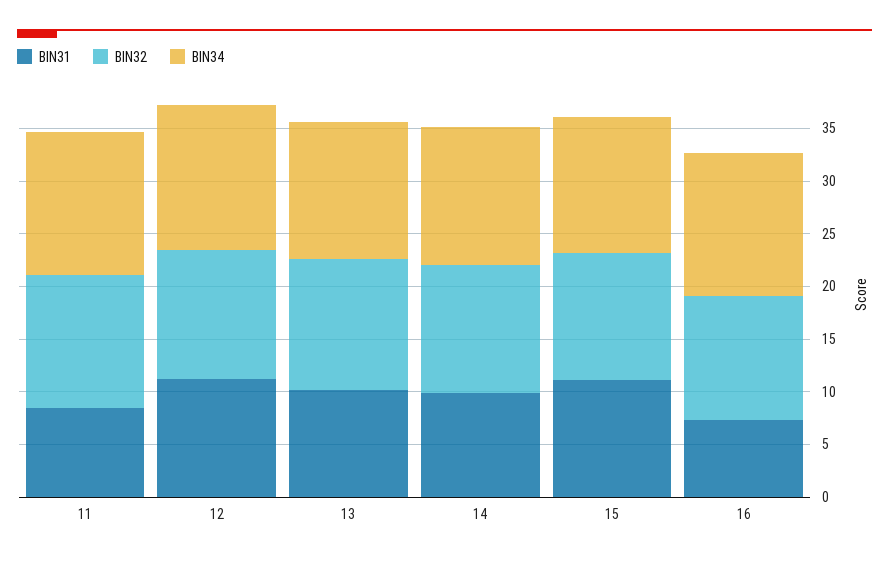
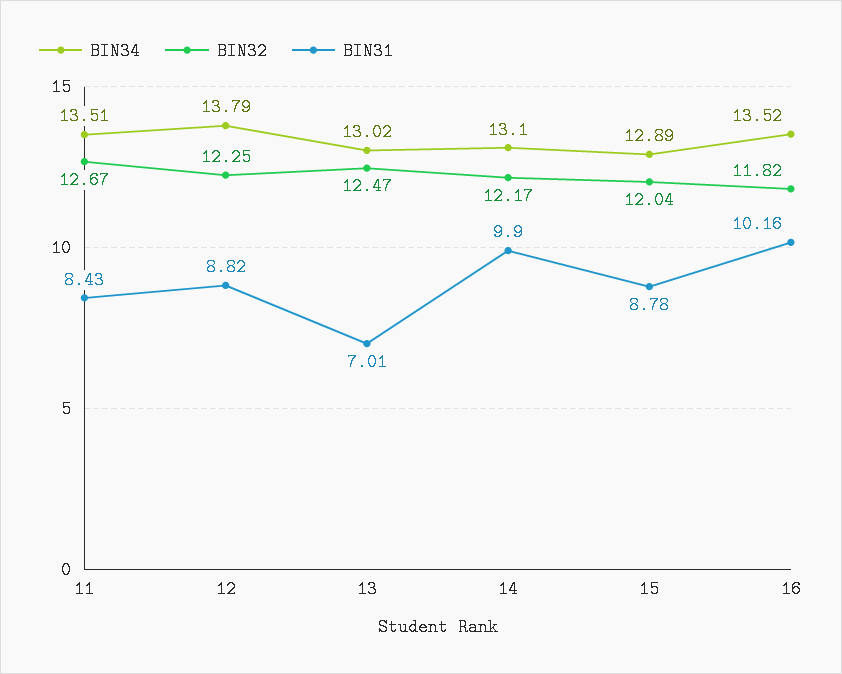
  {
    "BIN31": {
      "11": 8.43,
-     "12": 11,
+     "12": 8.82,
-     "13": 10,
+     "13": 7.01,
      "14": 9.9,
-     "15": 11,
+     "15": 8.78,
-     "16": 7
+     "16": 10.16
    },
    "BIN32": {
      "11": 12.67,
      "12": 12.25,
      "13": 12.47,
      "14": 12.17,
      "15": 12.04,
      "16": 11.82
    },
    "BIN34": {
      "11": 13.51,
      "12": 13.79,
      "13": 13.02,
      "14": 13.1,
      "15": 12.89,
      "16": 13.52
    }
  }

